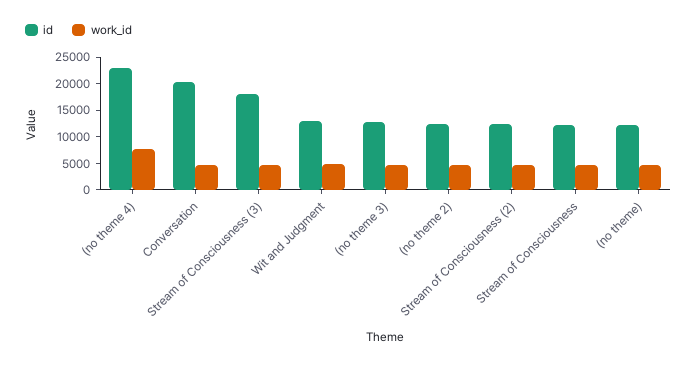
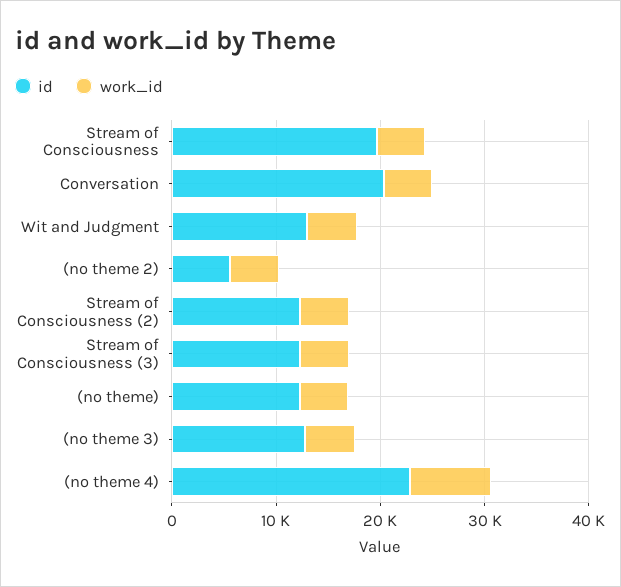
  {
    "id": {
      "(no theme 4)": 22000,
      "Conversation": 20000,
-     "Stream of Consciousness (3)": 17500,
+     "Stream of Consciousness (3)": 12000,
      "Wit and Judgment": 12000,
      "(no theme 3)": 12000,
-     "(no theme 2)": 12500,
+     "(no theme 2)": 6000,
      "Stream of Consciousness (2)": 12000,
-     "Stream of Consciousness": 12500,
+     "Stream of Consciousness": 20000,
      "(no theme)": 12000
    },
    "work_id": {
      "(no theme 4)": 8000,
      "Conversation": 4000,
      "Stream of Consciousness (3)": 4000,
      "Wit and Judgment": 4000,
      "(no theme 3)": 4000,
      "(no theme 2)": 4000,
      "Stream of Consciousness (2)": 4000,
      "Stream of Consciousness": 4000,
      "(no theme)": 4000
    }
  }

